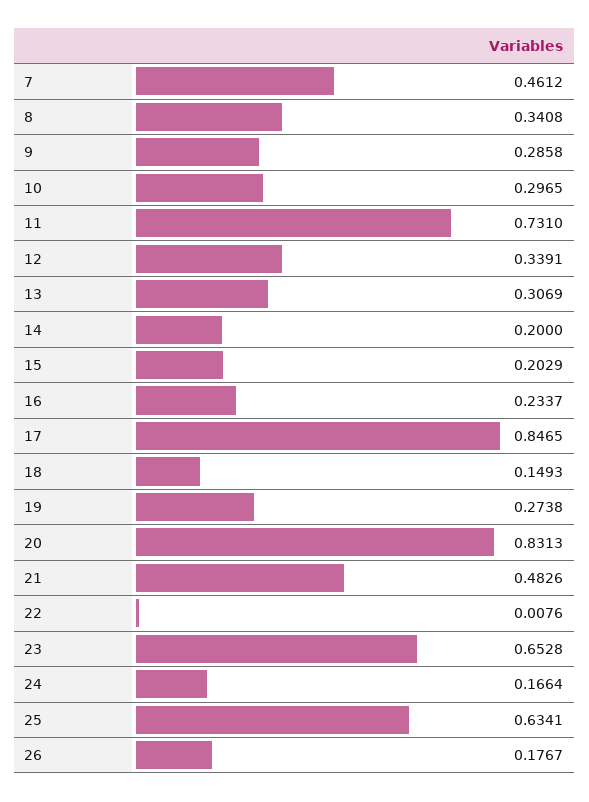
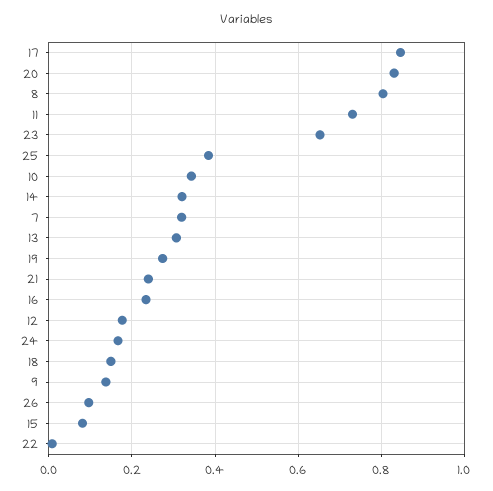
  {
-   "7": 0.4612,
+   "7": 0.32,
-   "8": 0.3408,
+   "8": 0.8,
-   "9": 0.2858,
+   "9": 0.14,
-   "10": 0.2965,
+   "10": 0.34,
    "11": 0.731,
-   "12": 0.3391,
+   "12": 0.18,
    "13": 0.3069,
-   "14": 0.2,
+   "14": 0.32,
-   "15": 0.2029,
+   "15": 0.08,
    "16": 0.2337,
    "17": 0.8465,
    "18": 0.1493,
    "19": 0.2738,
    "20": 0.8313,
-   "21": 0.4826,
+   "21": 0.24,
    "22": 0.0076,
    "23": 0.6528,
    "24": 0.1664,
-   "25": 0.6341,
+   "25": 0.38,
-   "26": 0.1767
+   "26": 0.1
  }

